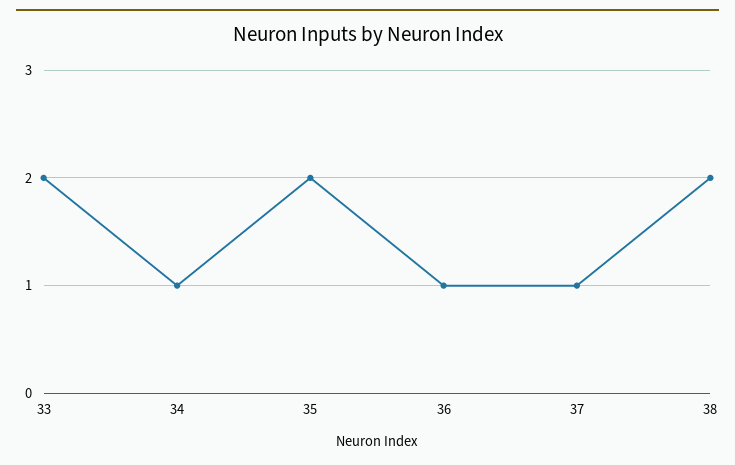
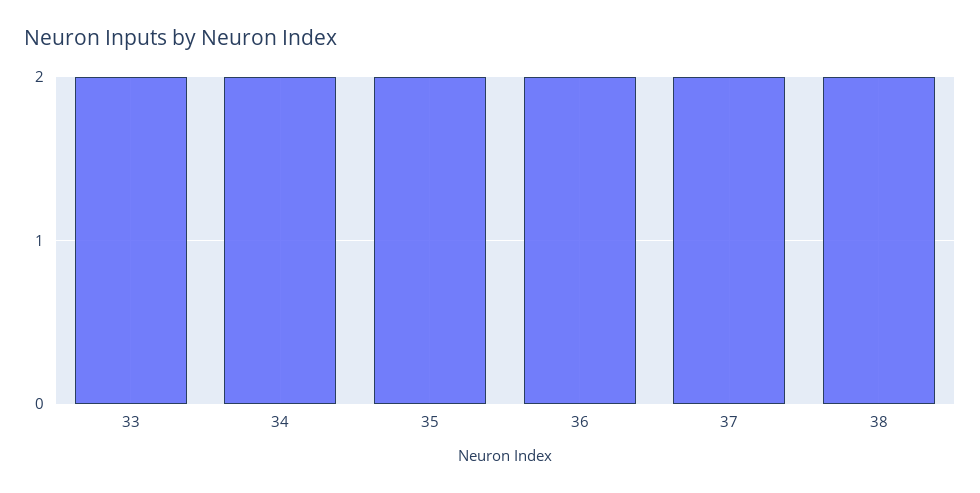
  {
    "33": 2,
-   "34": 1,
+   "34": 2,
    "35": 2,
-   "36": 1,
+   "36": 2,
-   "37": 1,
+   "37": 2,
    "38": 2
  }

